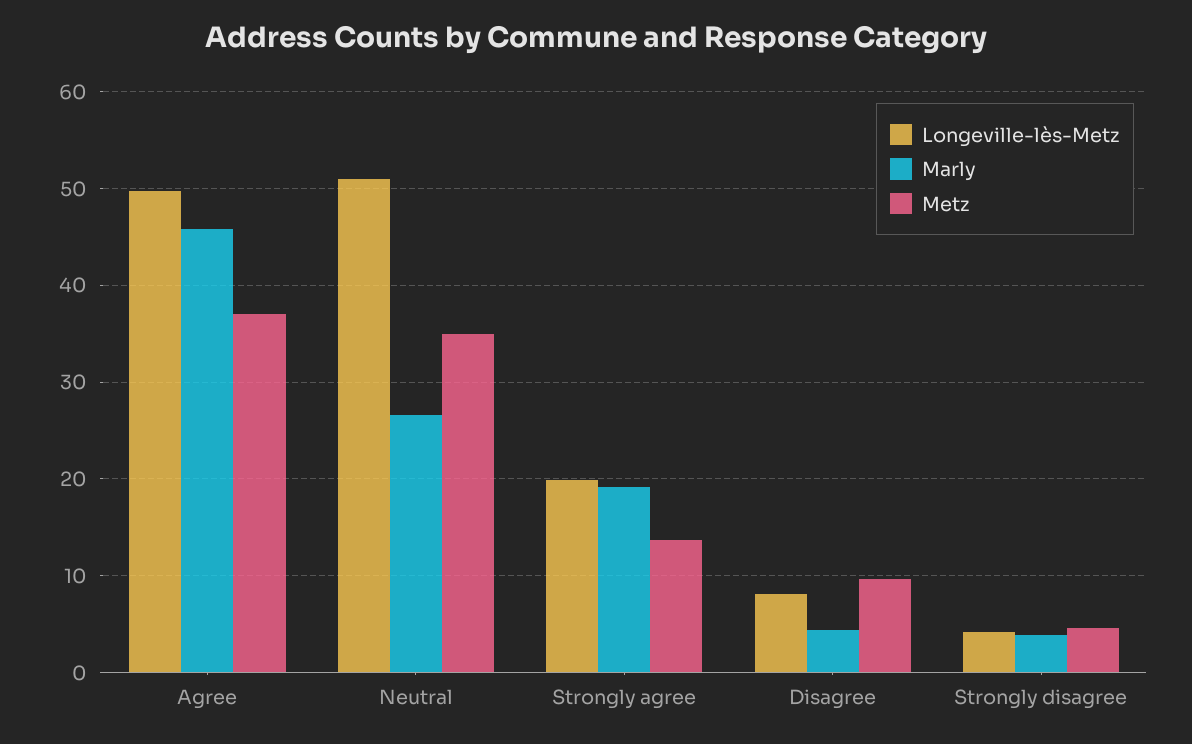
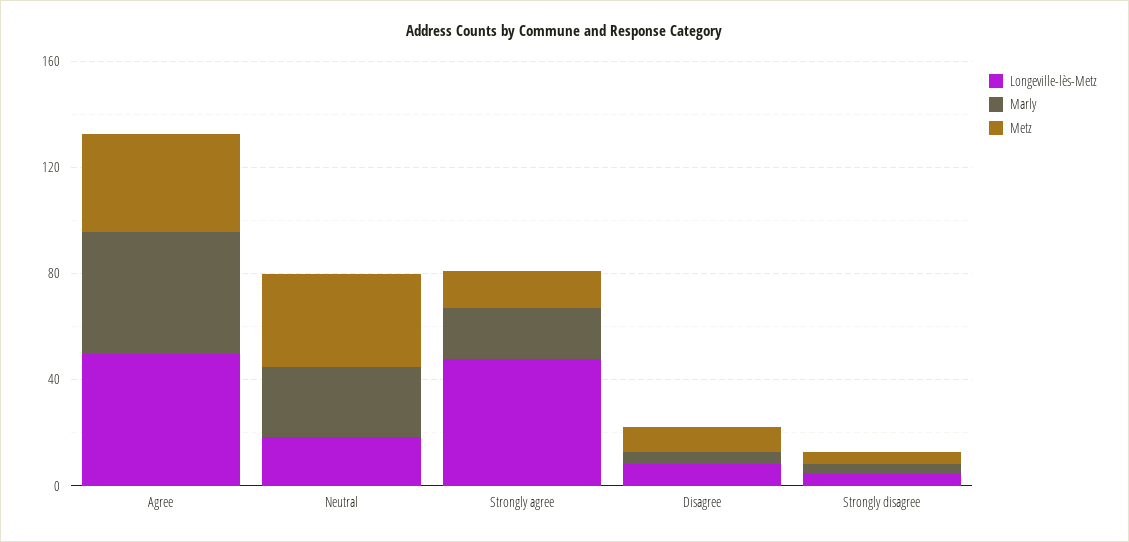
  {
    "Longeville-lès-Metz": {
      "Agree": 50,
-     "Neutral": 51,
+     "Neutral": 20,
-     "Strongly agree": 20,
+     "Strongly agree": 50,
      "Disagree": 8,
      "Strongly disagree": 4
    },
    "Marly": {
      "Agree": 46,
      "Neutral": 27,
      "Strongly agree": 19,
      "Disagree": 4,
      "Strongly disagree": 4
    },
    "Metz": {
      "Agree": 37,
      "Neutral": 35,
      "Strongly agree": 14,
      "Disagree": 10,
      "Strongly disagree": 5
    }
  }

